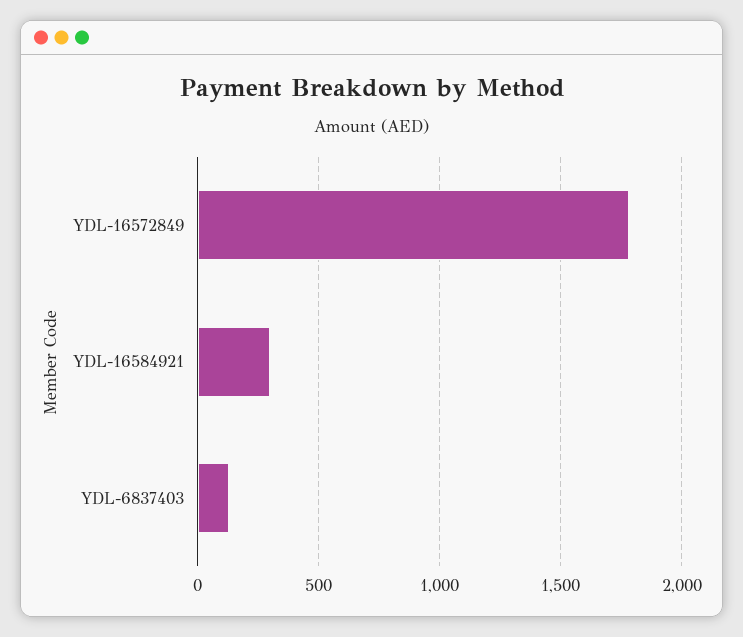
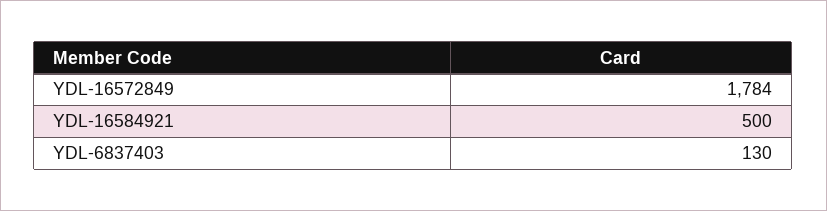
  {
    "YDL-16572849": 1784,
-   "YDL-16584921": 300,
+   "YDL-16584921": 500,
    "YDL-6837403": 130
  }

